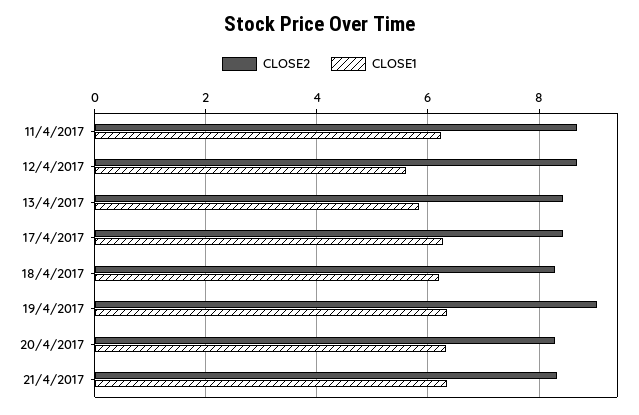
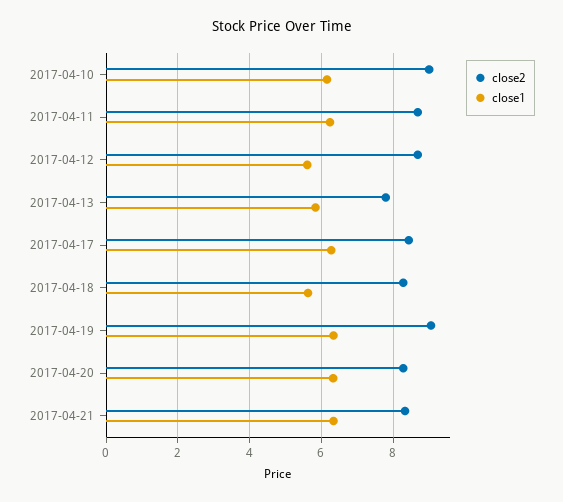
  {
    "CLOSE2": {
      "11/4/2017": 8.6,
      "12/4/2017": 8.6,
-     "13/4/2017": 8.4,
+     "13/4/2017": 7.8,
      "17/4/2017": 8.4,
      "18/4/2017": 8.2,
      "19/4/2017": 9,
      "20/4/2017": 8.2,
-     "21/4/2017": 8.4
+     "21/4/2017": 8.4,
+     "2017-04-10": 9
    },
    "CLOSE1": {
      "11/4/2017": 6.2,
      "12/4/2017": 5.6,
      "13/4/2017": 5.8,
      "17/4/2017": 6.2,
-     "18/4/2017": 6.2,
+     "18/4/2017": 5.6,
      "19/4/2017": 6.4,
      "20/4/2017": 6.4,
-     "21/4/2017": 6.4
+     "21/4/2017": 6.4,
+     "2017-04-10": 6.2
    }
  }

